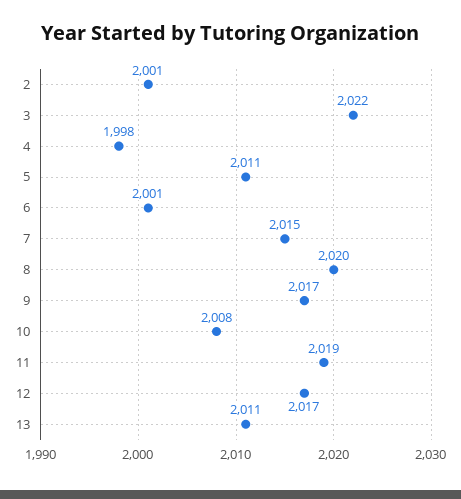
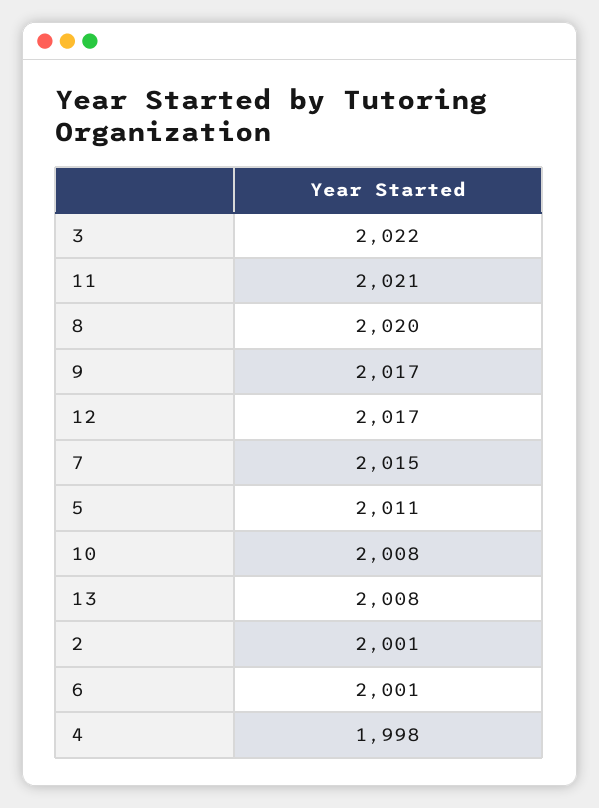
  {
    "2": 2001,
    "3": 2022,
    "4": 1998,
    "5": 2011,
    "6": 2001,
    "7": 2015,
    "8": 2020,
    "9": 2017,
    "10": 2008,
-   "11": 2019,
+   "11": 2021,
    "12": 2017,
-   "13": 2011
+   "13": 2008
  }

